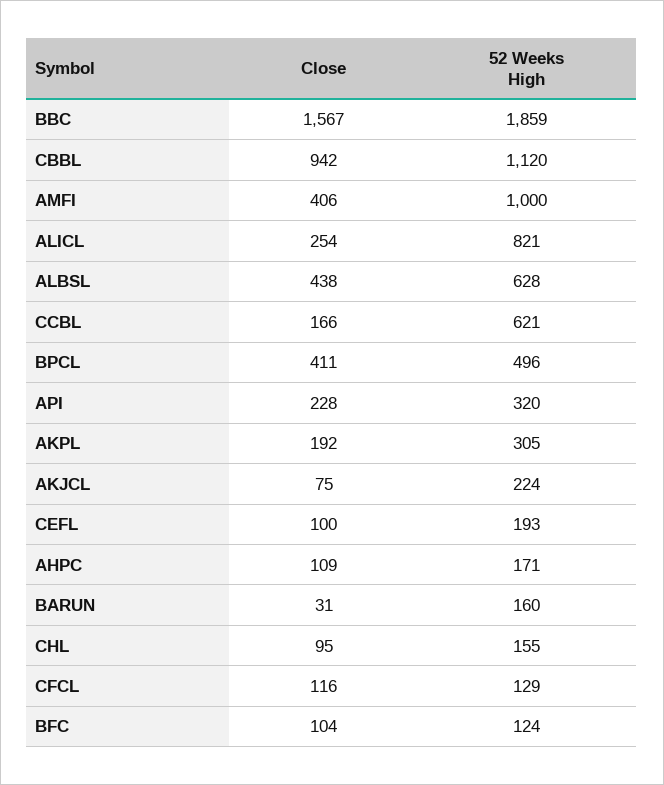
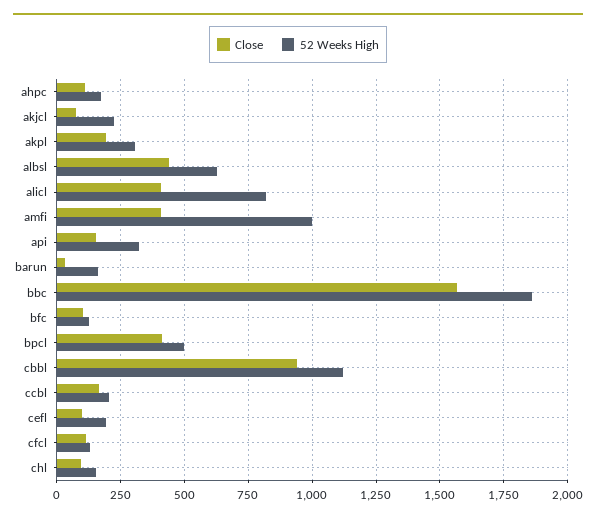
  {
    "Close": {
      "BBC": 1567,
      "CBBL": 942,
      "AMFI": 406,
-     "ALICL": 254,
+     "ALICL": 400,
      "ALBSL": 438,
      "CCBL": 166,
      "BPCL": 411,
-     "API": 228,
+     "API": 150,
      "AKPL": 192,
      "AKJCL": 75,
      "CEFL": 100,
      "AHPC": 109,
      "BARUN": 31,
      "CHL": 95,
      "CFCL": 116,
      "BFC": 104
    },
    "52 Weeks High": {
      "BBC": 1859,
      "CBBL": 1120,
      "AMFI": 1000,
      "ALICL": 821,
      "ALBSL": 628,
-     "CCBL": 621,
+     "CCBL": 200,
      "BPCL": 496,
      "API": 320,
      "AKPL": 305,
      "AKJCL": 224,
      "CEFL": 193,
      "AHPC": 171,
      "BARUN": 160,
      "CHL": 155,
      "CFCL": 129,
      "BFC": 124
    }
  }

